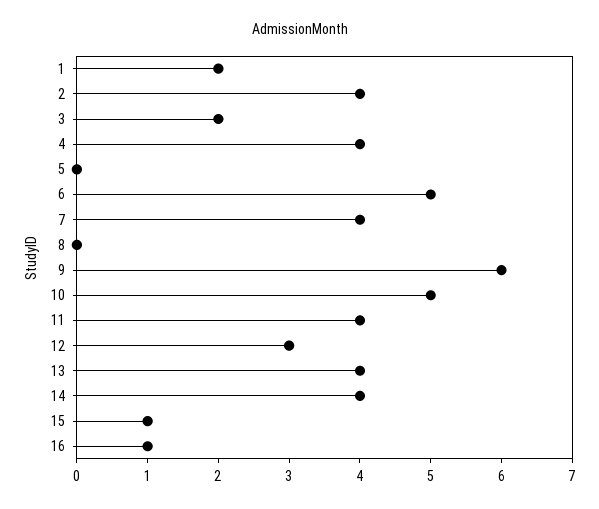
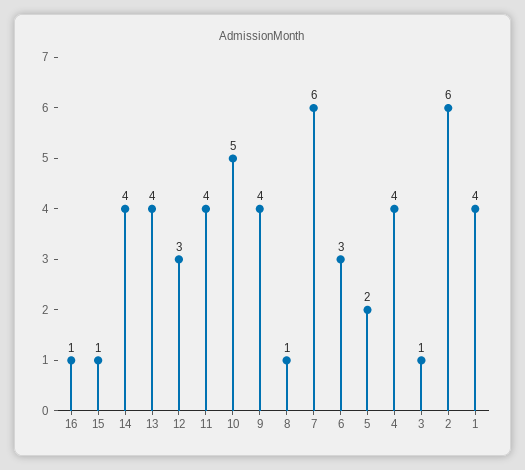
  {
-   "1": 2,
+   "1": 4,
-   "2": 4,
+   "2": 6,
-   "3": 2,
+   "3": 1,
    "4": 4,
-   "5": 0,
+   "5": 2,
-   "6": 5,
+   "6": 3,
-   "7": 4,
+   "7": 6,
-   "8": 0,
+   "8": 1,
-   "9": 6,
+   "9": 4,
    "10": 5,
    "11": 4,
    "12": 3,
    "13": 4,
    "14": 4,
    "15": 1,
    "16": 1
  }

